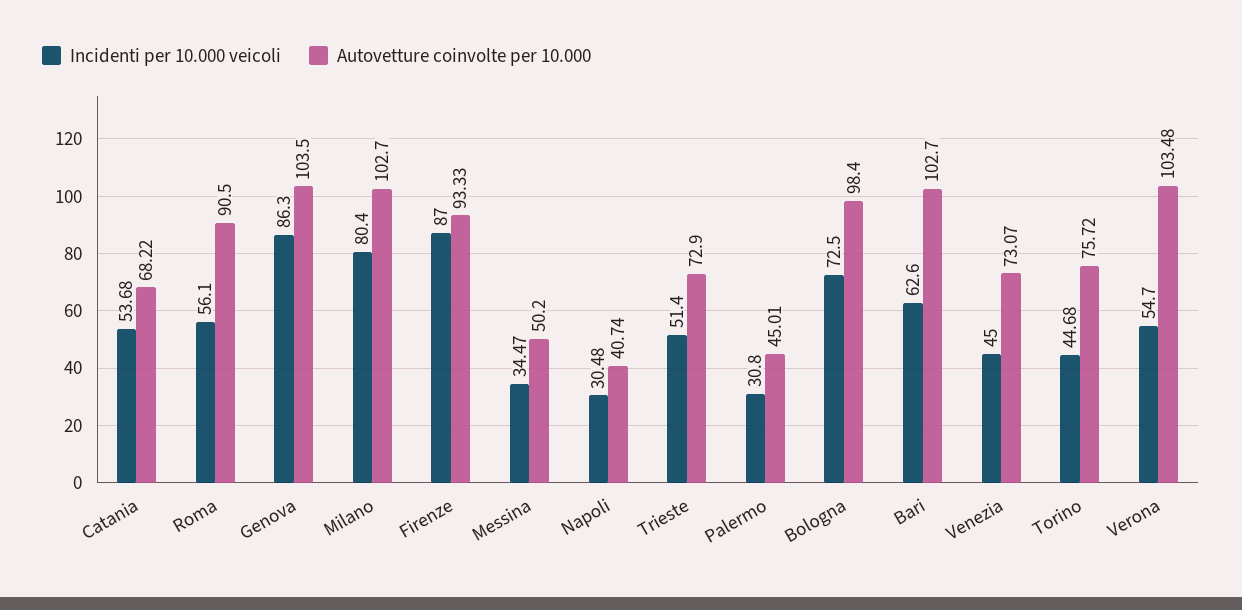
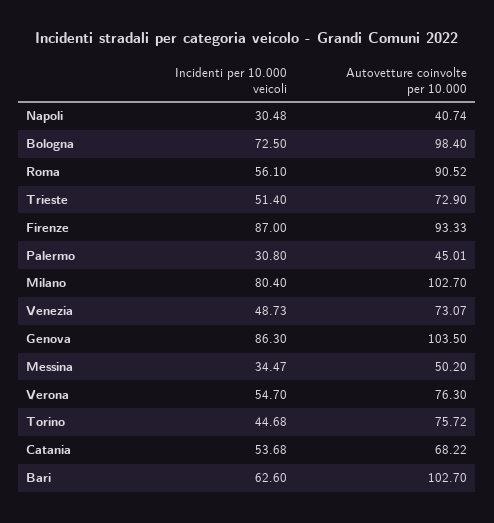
  {
    "Incidenti per 10.000 veicoli": {
      "Catania": 53.68,
      "Roma": 56.1,
      "Genova": 86.3,
      "Milano": 80.4,
      "Firenze": 87,
      "Messina": 34.47,
      "Napoli": 30.48,
      "Trieste": 51.4,
      "Palermo": 30.8,
      "Bologna": 72.5,
      "Bari": 62.6,
-     "Venezia": 45,
+     "Venezia": 48.73,
      "Torino": 44.68,
      "Verona": 54.7
    },
    "Autovetture coinvolte per 10.000": {
      "Catania": 68.22,
-     "Roma": 90.5,
+     "Roma": 90.52,
      "Genova": 103.5,
      "Milano": 102.7,
      "Firenze": 93.33,
      "Messina": 50.2,
      "Napoli": 40.74,
      "Trieste": 72.9,
      "Palermo": 45.01,
      "Bologna": 98.4,
      "Bari": 102.7,
      "Venezia": 73.07,
      "Torino": 75.72,
-     "Verona": 103.48
+     "Verona": 76.3
    }
  }

